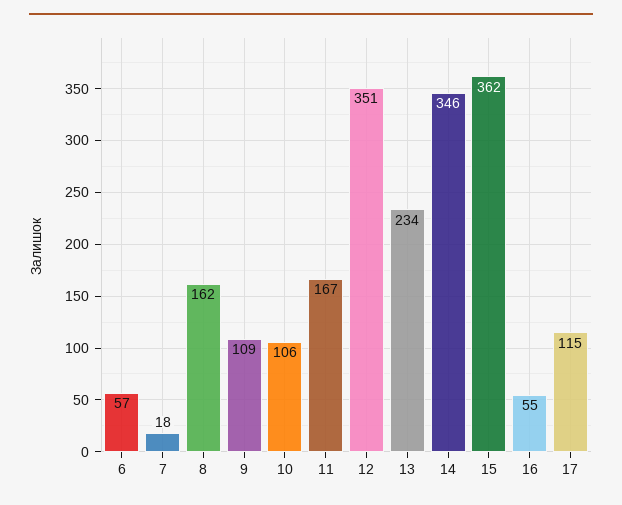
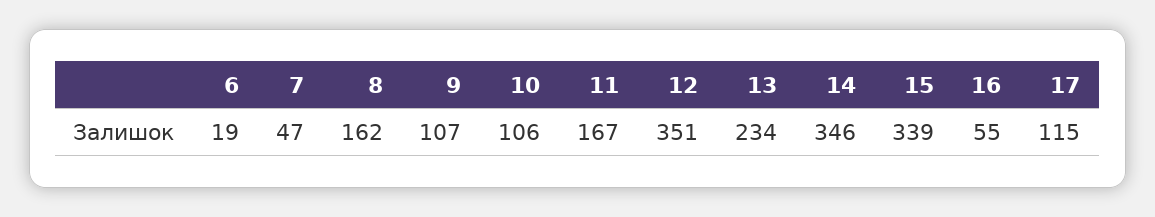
  {
-   "6": 57,
+   "6": 19,
-   "7": 18,
+   "7": 47,
    "8": 162,
-   "9": 109,
+   "9": 107,
    "10": 106,
    "11": 167,
    "12": 351,
    "13": 234,
    "14": 346,
-   "15": 362,
+   "15": 339,
    "16": 55,
    "17": 115
  }

